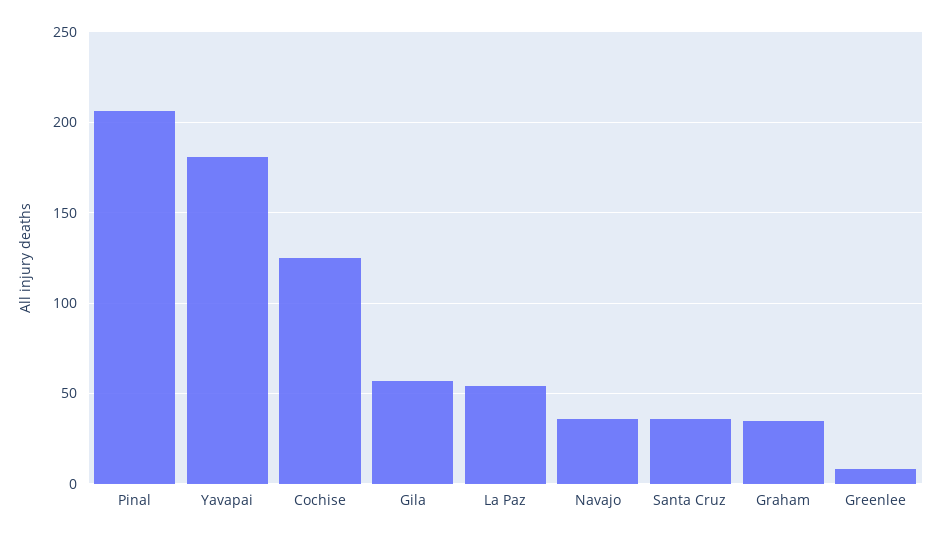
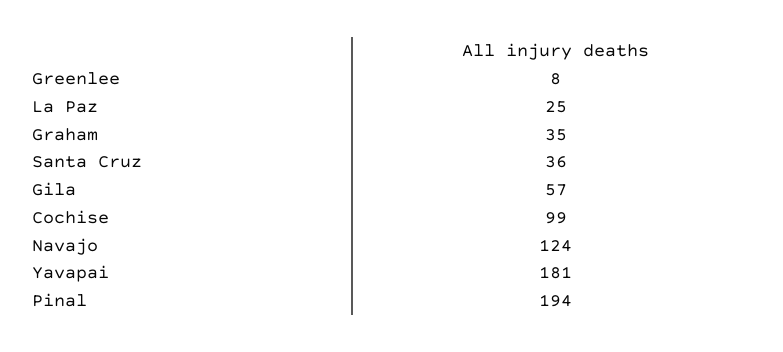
  {
-   "Pinal": 205,
+   "Pinal": 194,
    "Yavapai": 181,
-   "Cochise": 125,
+   "Cochise": 99,
    "Gila": 57,
-   "La Paz": 55,
+   "La Paz": 25,
-   "Navajo": 35,
+   "Navajo": 124,
    "Santa Cruz": 36,
    "Graham": 35,
    "Greenlee": 8
  }

